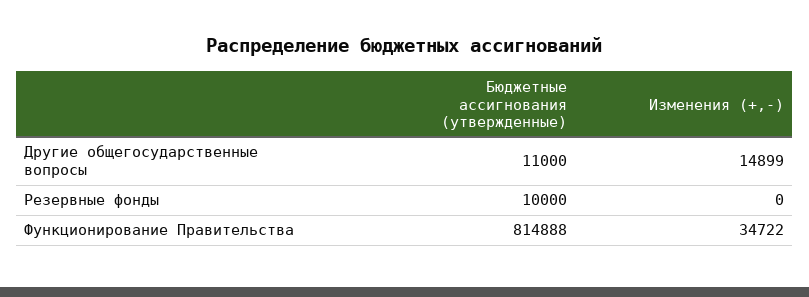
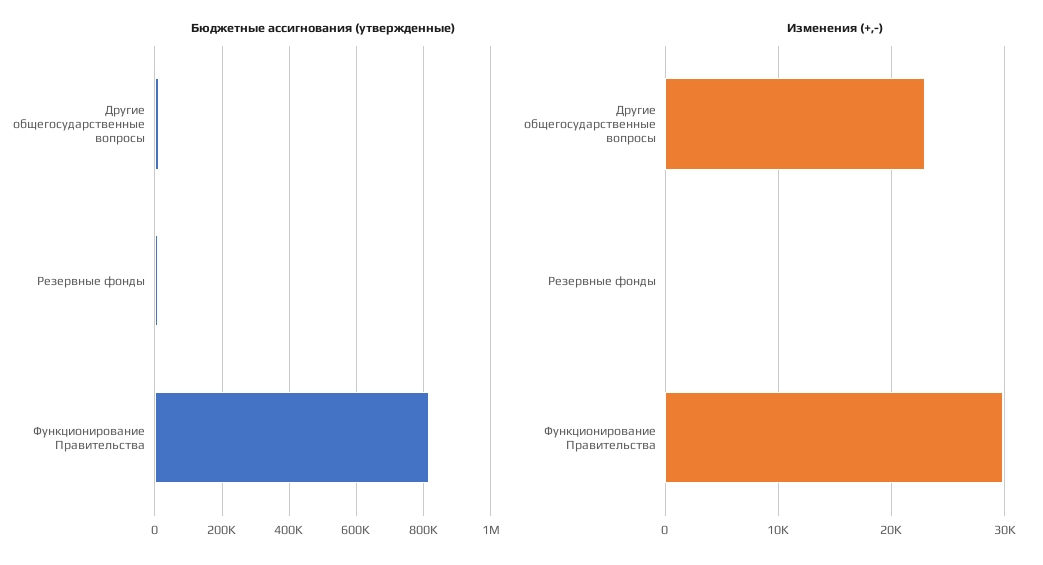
  {
    "Бюджетные ассигнования (утвержденные)": {
      "Другие общегосударственные вопросы": 11000,
      "Резервные фонды": 10000,
      "Функционирование Правительства": 814888
    },
    "Изменения (+,-)": {
-     "Другие общегосударственные вопросы": 14899,
+     "Другие общегосударственные вопросы": 23000,
      "Резервные фонды": 0,
-     "Функционирование Правительства": 34722
+     "Функционирование Правительства": 30000
    }
  }

